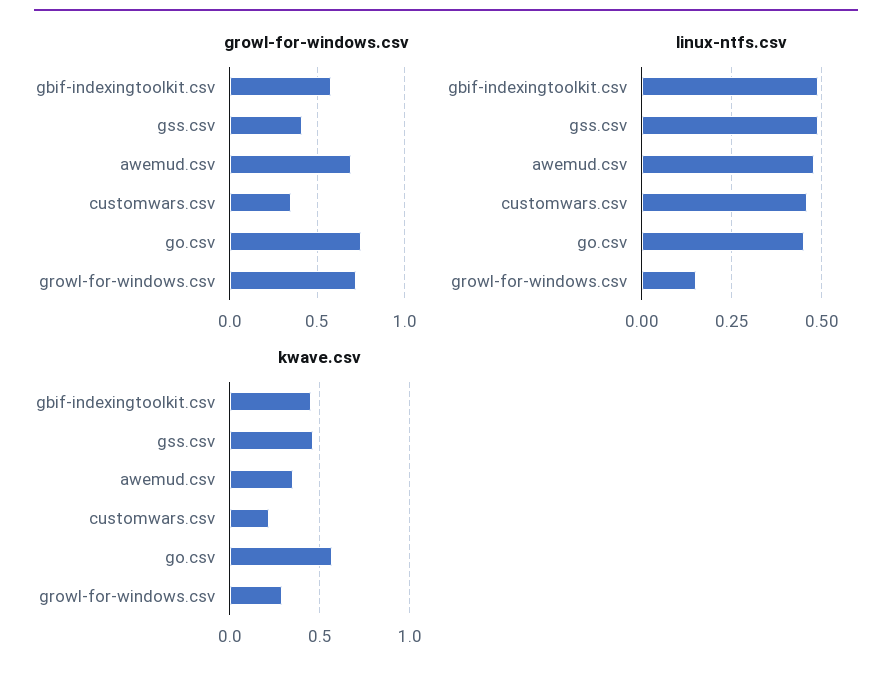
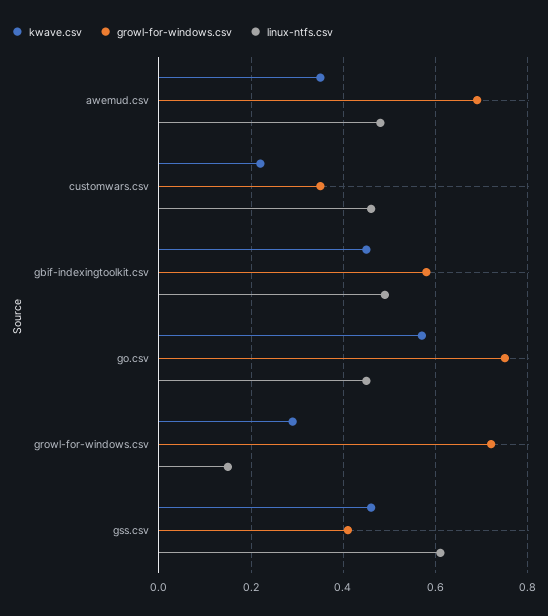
  {
    "growl-for-windows.csv": {
      "gbif-indexingtoolkit.csv": 0.6,
      "gss.csv": 0.4,
      "awemud.csv": 0.7,
      "customwars.csv": 0.35,
      "go.csv": 0.75,
      "growl-for-windows.csv": 0.7
    },
    "linux-ntfs.csv": {
      "gbif-indexingtoolkit.csv": 0.5,
-     "gss.csv": 0.5,
+     "gss.csv": 0.6,
      "awemud.csv": 0.5,
      "customwars.csv": 0.45,
      "go.csv": 0.45,
      "growl-for-windows.csv": 0.15
    },
    "kwave.csv": {
      "gbif-indexingtoolkit.csv": 0.45,
      "gss.csv": 0.45,
      "awemud.csv": 0.35,
      "customwars.csv": 0.2,
      "go.csv": 0.55,
      "growl-for-windows.csv": 0.3
    }
  }

